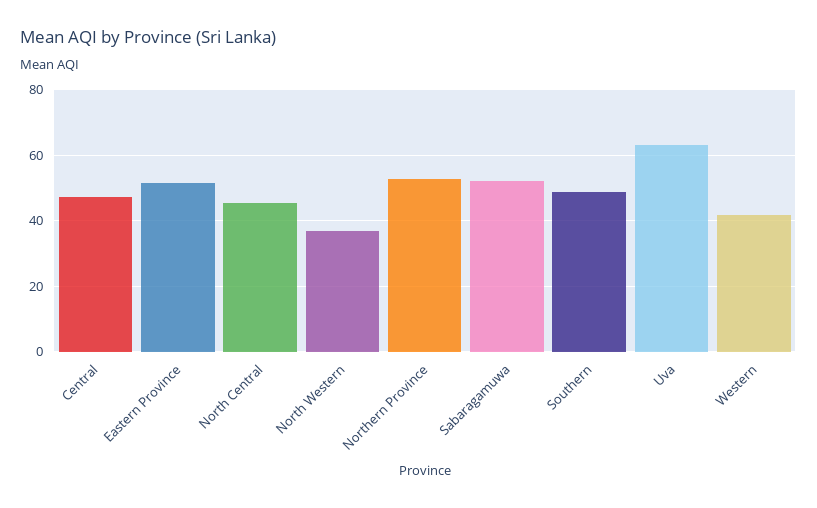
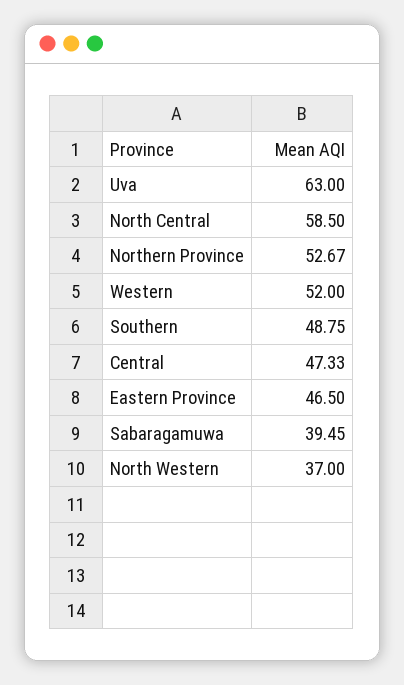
  {
    "Central": 47.33,
-   "Eastern Province": 52,
+   "Eastern Province": 46.5,
-   "North Central": 46,
+   "North Central": 58.5,
    "North Western": 37,
    "Northern Province": 52.67,
-   "Sabaragamuwa": 52,
+   "Sabaragamuwa": 39.45,
    "Southern": 48.75,
    "Uva": 63,
-   "Western": 42
+   "Western": 52
  }

